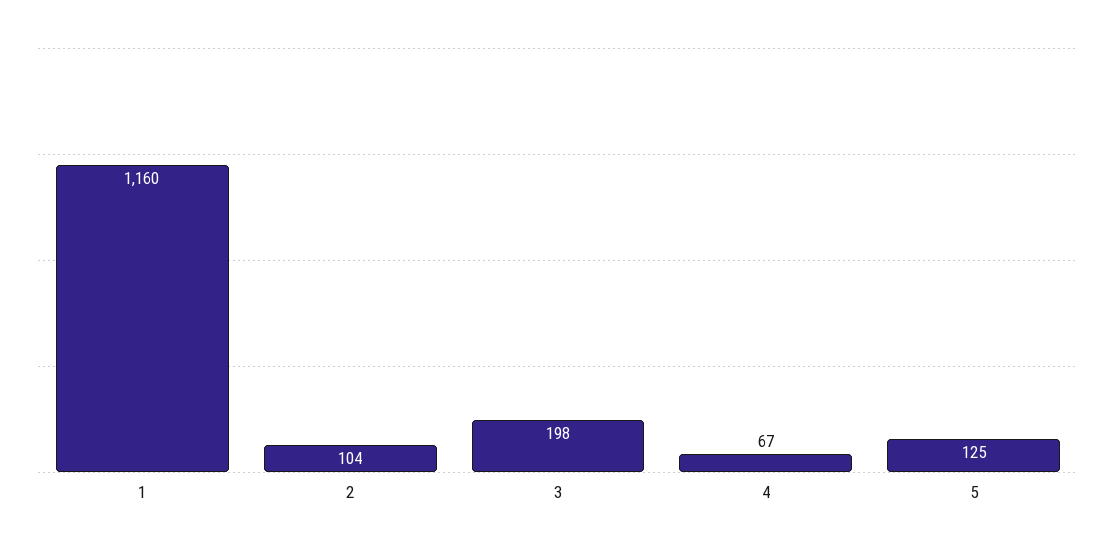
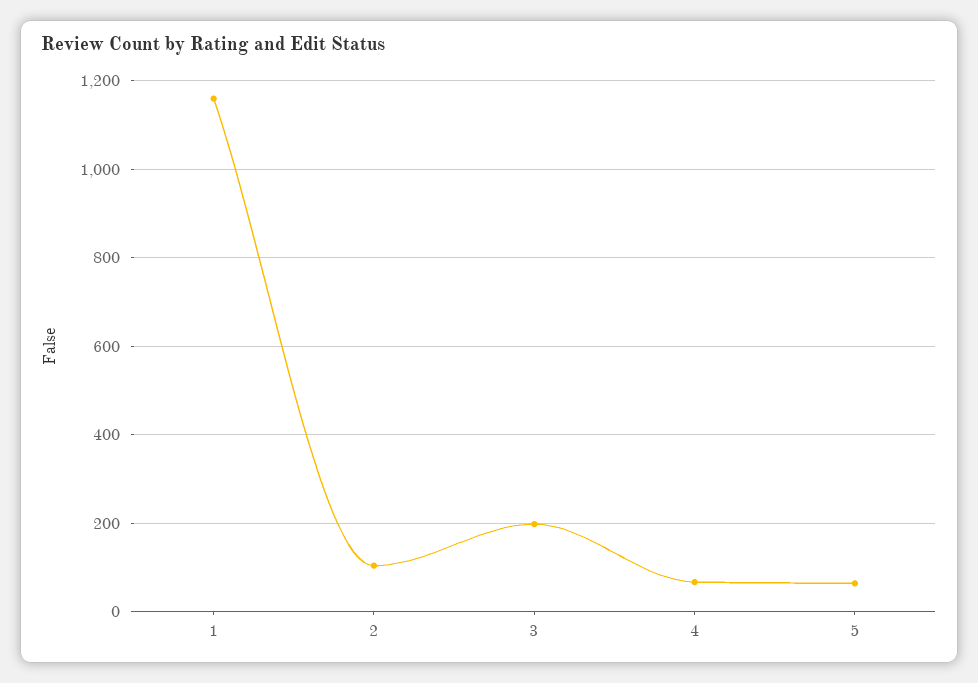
  {
    "1": 1160,
    "2": 104,
    "3": 198,
    "4": 67,
-   "5": 125
+   "5": 60
  }

